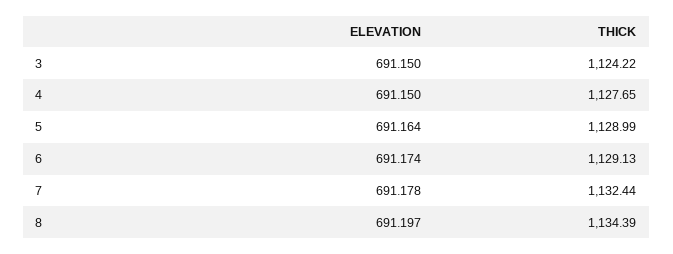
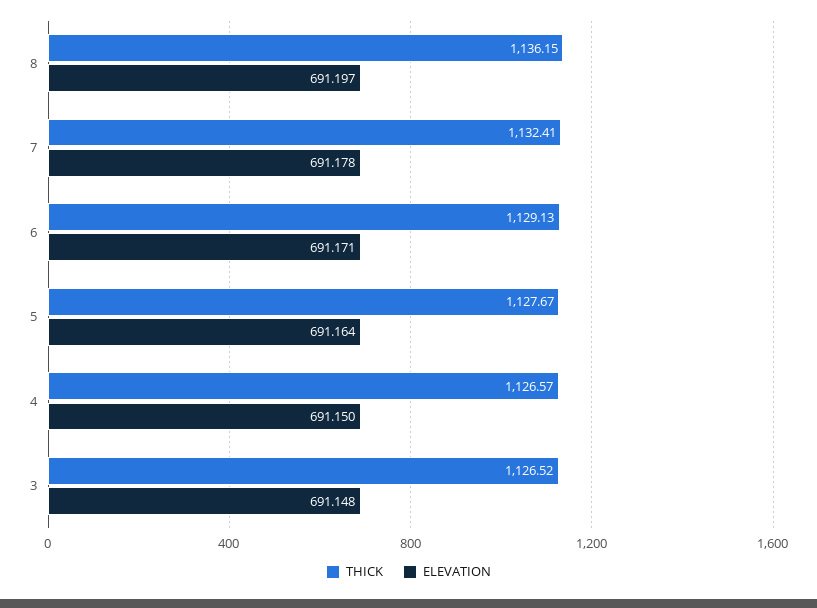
  {
    "ELEVATION": {
-     "3": 691.15,
+     "3": 691.148,
      "4": 691.15,
      "5": 691.164,
-     "6": 691.174,
+     "6": 691.171,
      "7": 691.178,
      "8": 691.197
    },
    "THICK": {
-     "3": 1124.22,
+     "3": 1126.52,
-     "4": 1127.65,
+     "4": 1126.57,
-     "5": 1128.99,
+     "5": 1127.67,
      "6": 1129.13,
-     "7": 1132.44,
+     "7": 1132.41,
-     "8": 1134.39
+     "8": 1136.15
    }
  }

